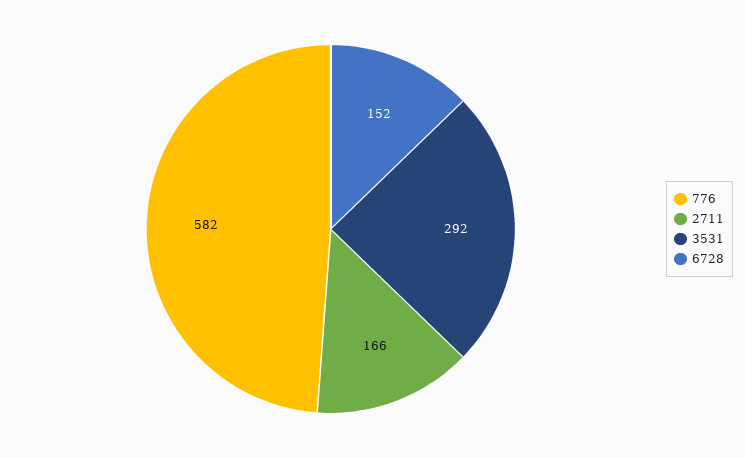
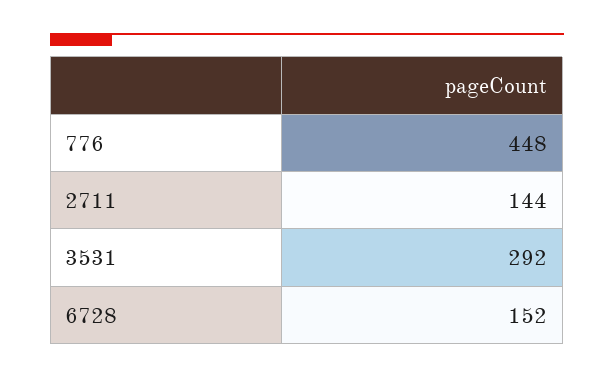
  {
-   "776": 582,
+   "776": 448,
-   "2711": 166,
+   "2711": 144,
    "3531": 292,
    "6728": 152
  }

